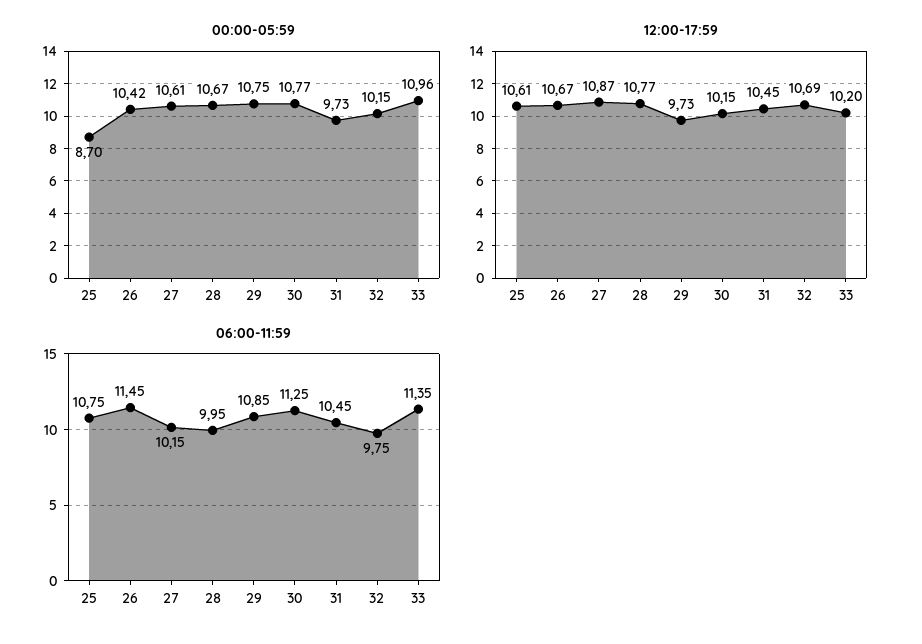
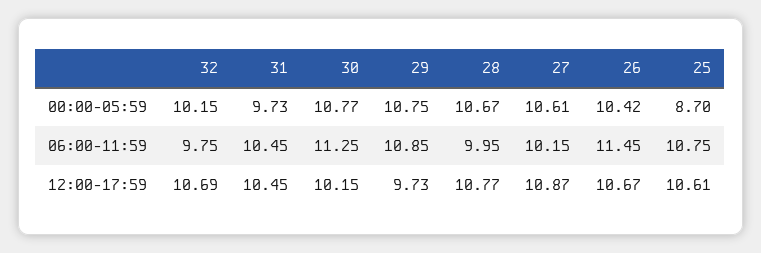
  {
    "00:00-05:59": {
      "25": 8.7,
      "26": 10.42,
      "27": 10.61,
      "28": 10.67,
      "29": 10.75,
      "30": 10.77,
      "31": 9.73,
-     "32": 10.15,
+     "32": 10.15
-     "33": 10.96
    },
    "12:00-17:59": {
      "25": 10.61,
      "26": 10.67,
      "27": 10.87,
      "28": 10.77,
      "29": 9.73,
      "30": 10.15,
      "31": 10.45,
-     "32": 10.69,
+     "32": 10.69
-     "33": 10.2
    },
    "06:00-11:59": {
      "25": 10.75,
      "26": 11.45,
      "27": 10.15,
      "28": 9.95,
      "29": 10.85,
      "30": 11.25,
      "31": 10.45,
-     "32": 9.75,
+     "32": 9.75
-     "33": 11.35
    }
  }

